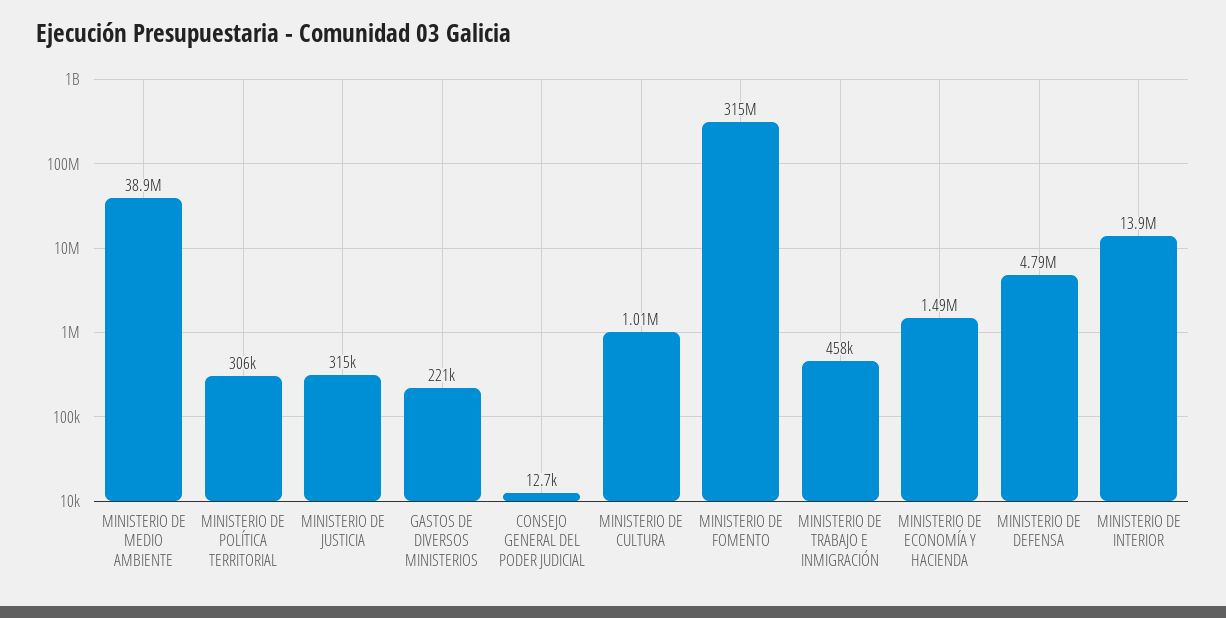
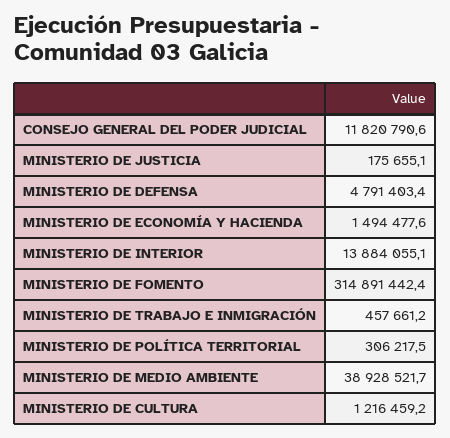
  {
    "MINISTERIO DE MEDIO AMBIENTE": 38928521.7,
    "MINISTERIO DE POLÍTICA TERRITORIAL": 306217.5,
-   "MINISTERIO DE JUSTICIA": 315000,
+   "MINISTERIO DE JUSTICIA": 175655.1,
-   "GASTOS DE DIVERSOS MINISTERIOS": 221000,
-   "CONSEJO GENERAL DEL PODER JUDICIAL": 12700,
+   "CONSEJO GENERAL DEL PODER JUDICIAL": 11820790.6,
-   "MINISTERIO DE CULTURA": 1010000,
+   "MINISTERIO DE CULTURA": 1216459.2,
    "MINISTERIO DE FOMENTO": 314891442.4,
    "MINISTERIO DE TRABAJO E INMIGRACIÓN": 457661.2,
    "MINISTERIO DE ECONOMÍA Y HACIENDA": 1494477.6,
    "MINISTERIO DE DEFENSA": 4791403.4,
    "MINISTERIO DE INTERIOR": 13884055.1
  }

